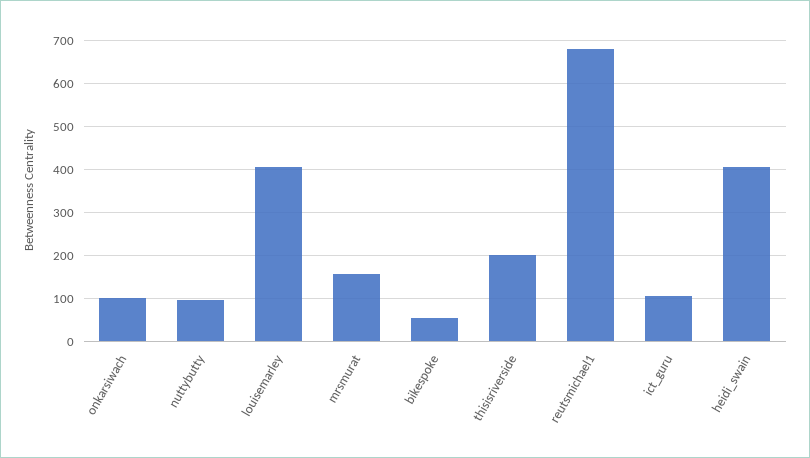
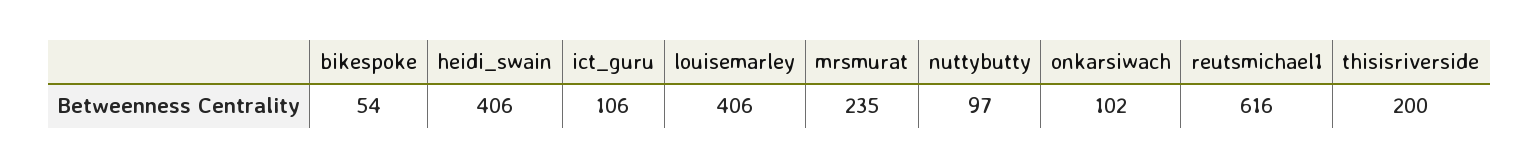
  {
    "onkarsiwach": 102,
    "nuttybutty": 97,
    "louisemarley": 406,
-   "mrsmurat": 160,
+   "mrsmurat": 235,
    "bikespoke": 54,
    "thisisriverside": 200,
-   "reutsmichael1": 680,
+   "reutsmichael1": 616,
    "ict_guru": 106,
    "heidi_swain": 406
  }

